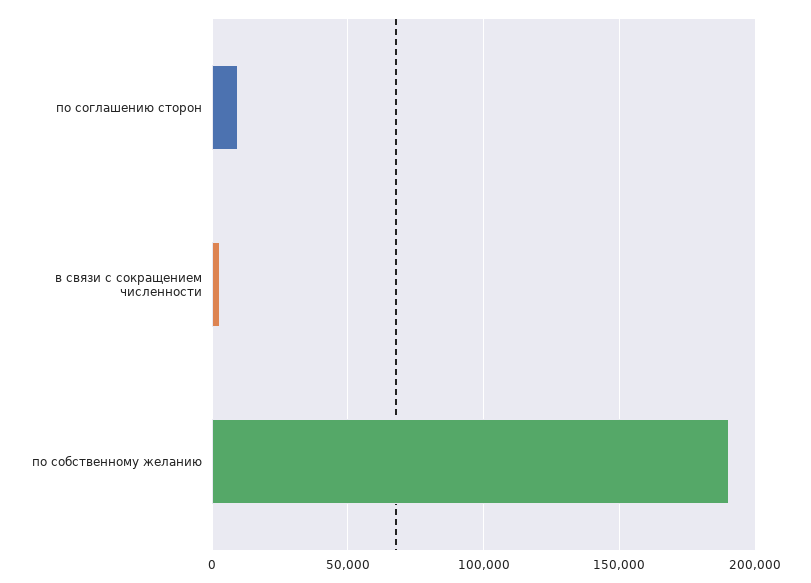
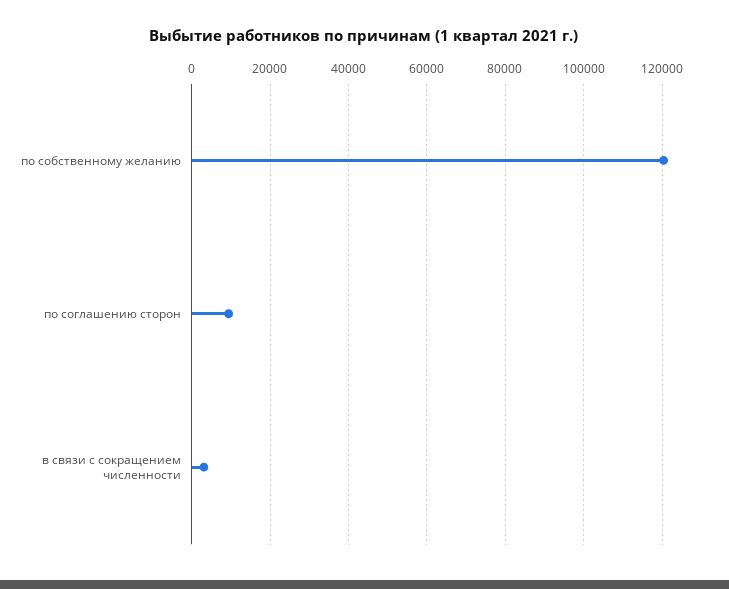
  {
    "по соглашению сторон": 10000,
    "в связи с сокращением численности": 4000,
-   "по собственному желанию": 190000
+   "по собственному желанию": 120000
  }

